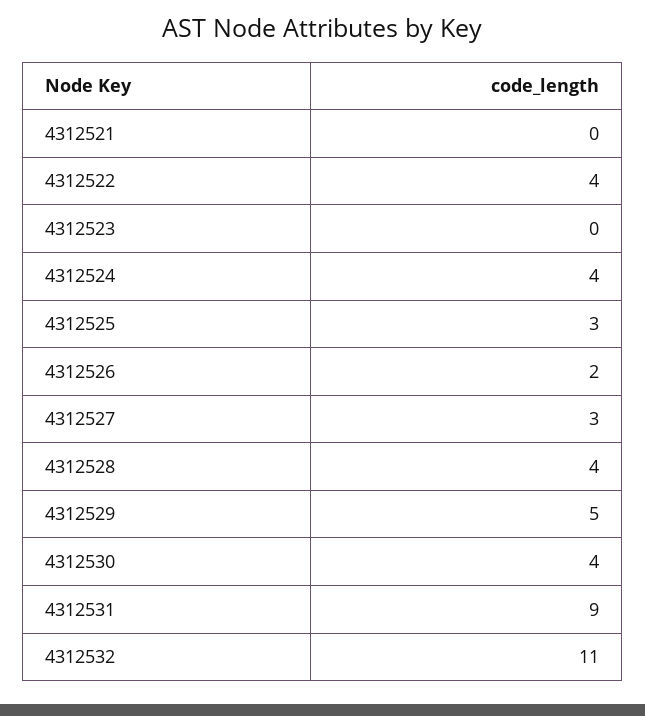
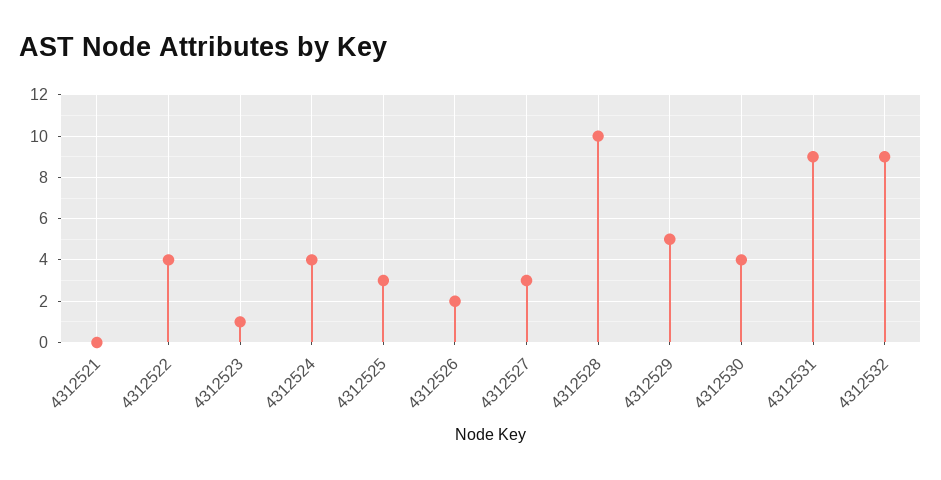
  {
    "4312521": 0,
    "4312522": 4,
-   "4312523": 0,
+   "4312523": 1,
    "4312524": 4,
    "4312525": 3,
    "4312526": 2,
    "4312527": 3,
-   "4312528": 4,
+   "4312528": 10,
    "4312529": 5,
    "4312530": 4,
    "4312531": 9,
-   "4312532": 11
+   "4312532": 9
  }

